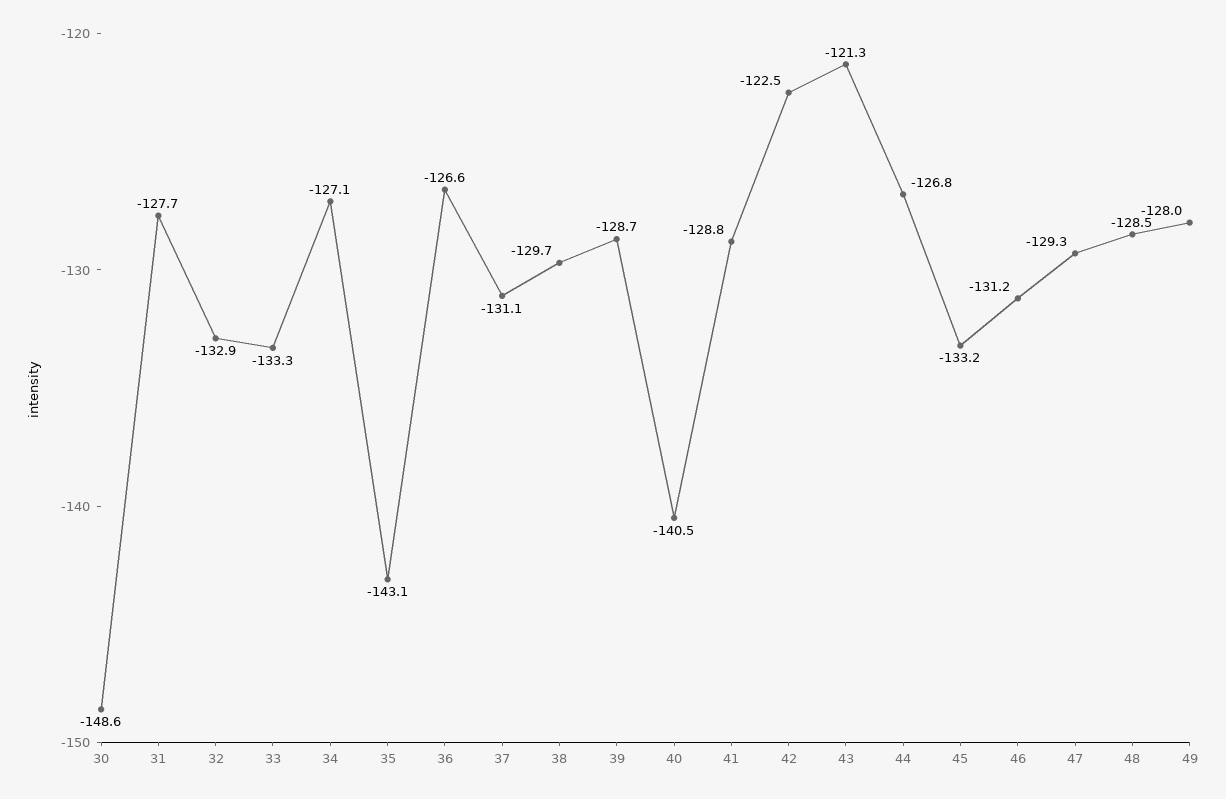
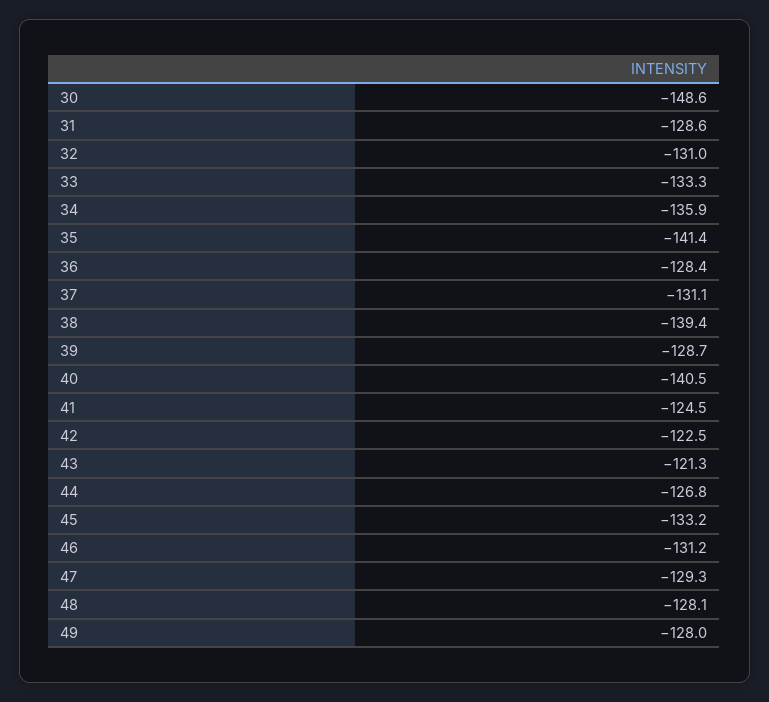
  {
    "30": -148.6,
-   "31": -127.7,
+   "31": -128.6,
-   "32": -132.9,
+   "32": -131,
    "33": -133.3,
-   "34": -127.1,
+   "34": -135.9,
-   "35": -143.1,
+   "35": -141.4,
-   "36": -126.6,
+   "36": -128.4,
    "37": -131.1,
-   "38": -129.7,
+   "38": -139.4,
    "39": -128.7,
    "40": -140.5,
-   "41": -128.8,
+   "41": -124.5,
    "42": -122.5,
    "43": -121.3,
    "44": -126.8,
    "45": -133.2,
    "46": -131.2,
    "47": -129.3,
-   "48": -128.5,
+   "48": -128.1,
    "49": -128
  }

